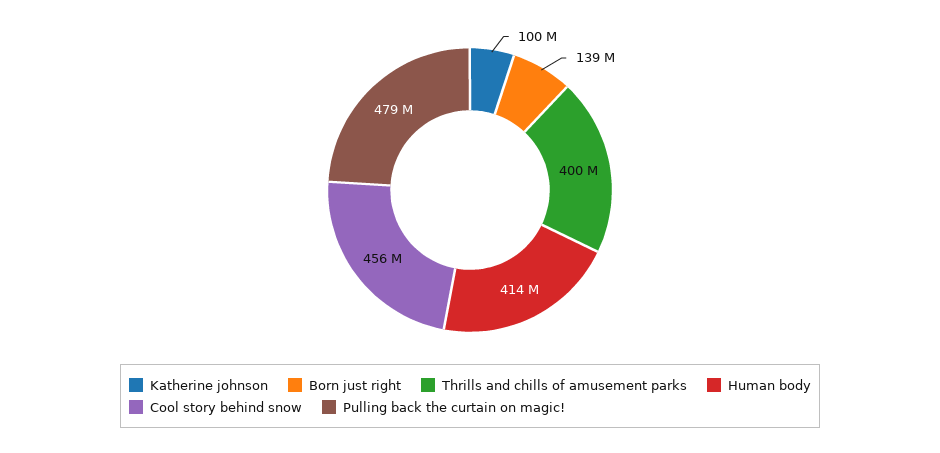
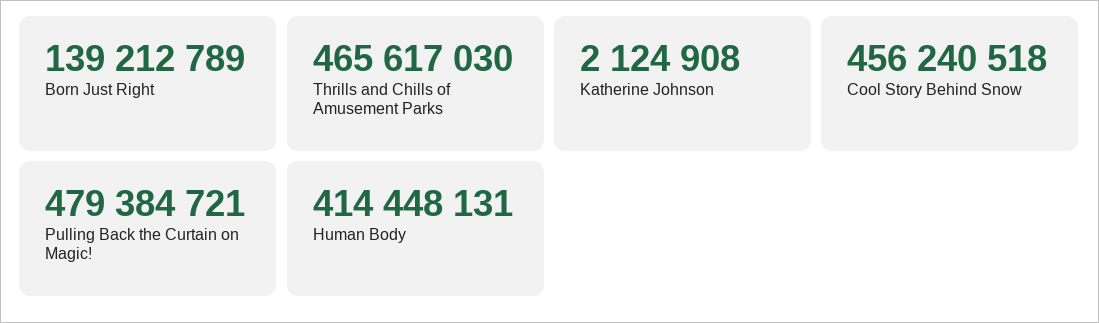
  {
-   "Katherine johnson": 100000000,
+   "Katherine johnson": 2124908,
    "Born just right": 139212789,
-   "Thrills and chills of amusement parks": 400000000,
+   "Thrills and chills of amusement parks": 465617030,
    "Human body": 414448131,
    "Cool story behind snow": 456240518,
    "Pulling back the curtain on magic!": 479384721
  }

